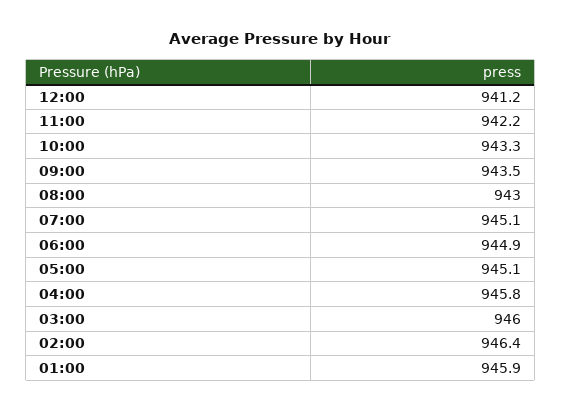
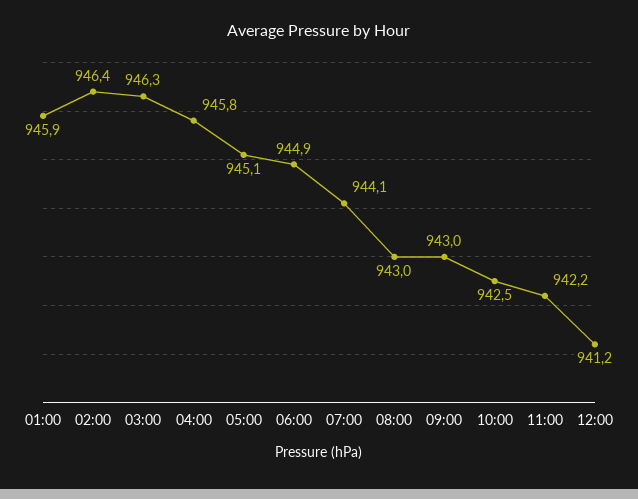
  {
    "12:00": 941.2,
    "11:00": 942.2,
-   "10:00": 943.3,
+   "10:00": 942.5,
-   "09:00": 943.5,
+   "09:00": 943,
    "08:00": 943,
-   "07:00": 945.1,
+   "07:00": 944.1,
    "06:00": 944.9,
    "05:00": 945.1,
    "04:00": 945.8,
-   "03:00": 946,
+   "03:00": 946.3,
    "02:00": 946.4,
    "01:00": 945.9
  }

